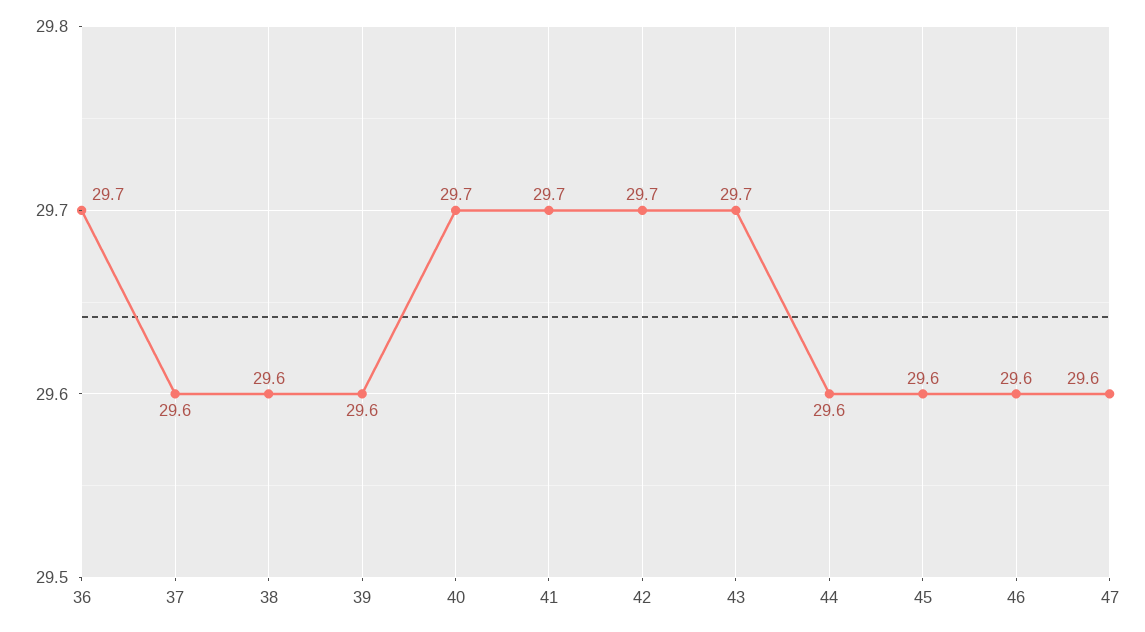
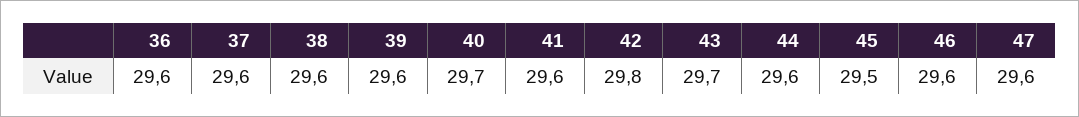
  {
-   "36": 29.7,
+   "36": 29.6,
    "37": 29.6,
    "38": 29.6,
    "39": 29.6,
    "40": 29.7,
-   "41": 29.7,
+   "41": 29.6,
-   "42": 29.7,
+   "42": 29.8,
    "43": 29.7,
    "44": 29.6,
-   "45": 29.6,
+   "45": 29.5,
    "46": 29.6,
    "47": 29.6
  }

